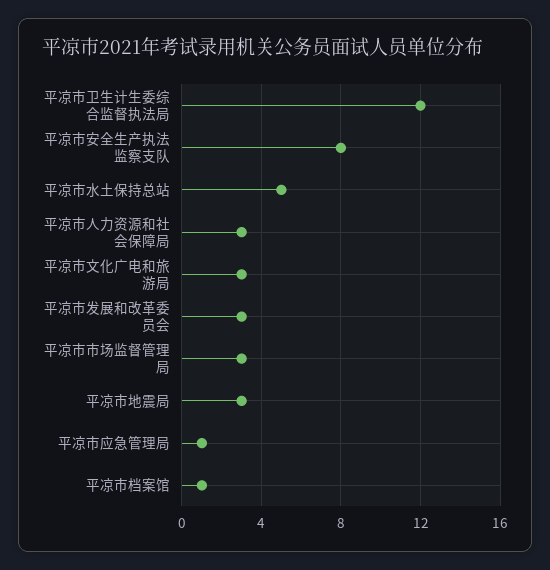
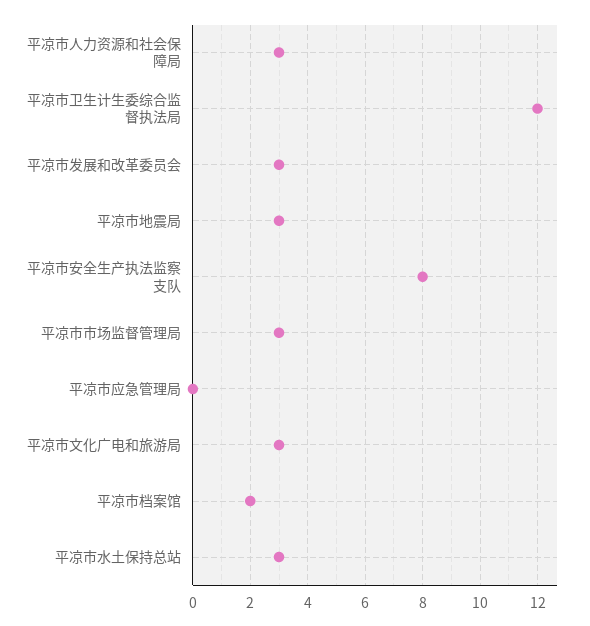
  {
    "平凉市卫生计生委综合监督执法局": 12,
    "平凉市安全生产执法监察支队": 8,
-   "平凉市水土保持总站": 5,
+   "平凉市水土保持总站": 3,
    "平凉市人力资源和社会保障局": 3,
    "平凉市文化广电和旅游局": 3,
    "平凉市发展和改革委员会": 3,
    "平凉市市场监督管理局": 3,
    "平凉市地震局": 3,
-   "平凉市应急管理局": 1,
+   "平凉市应急管理局": 0,
-   "平凉市档案馆": 1
+   "平凉市档案馆": 2
  }

